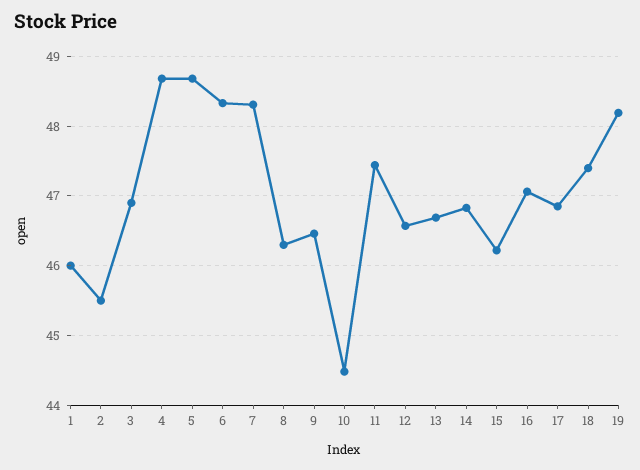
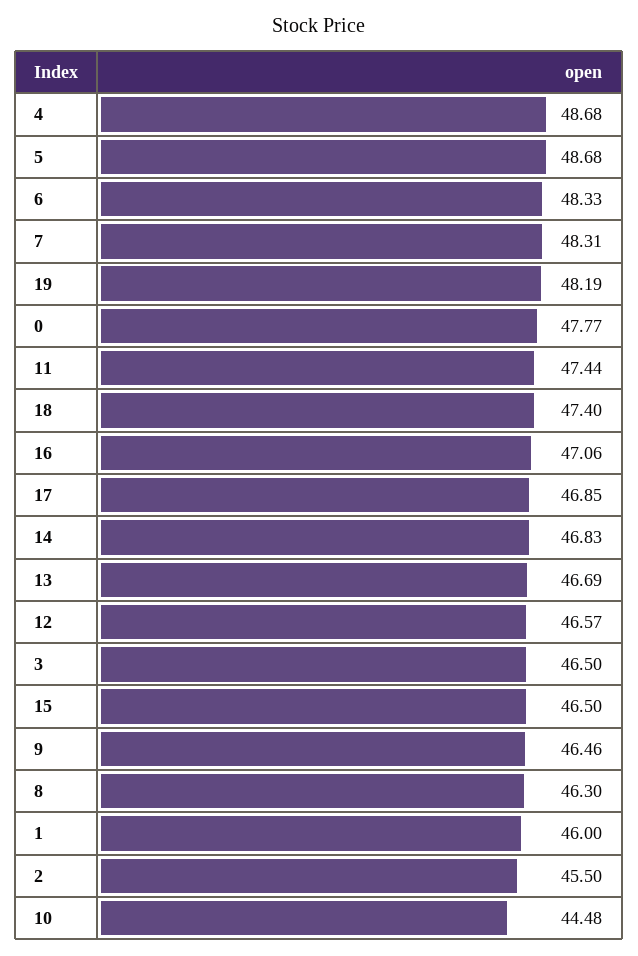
  {
    "1": 46,
    "2": 45.5,
-   "3": 46.9,
+   "3": 46.5,
    "4": 48.68,
    "5": 48.68,
    "6": 48.33,
    "7": 48.31,
    "8": 46.3,
    "9": 46.46,
    "10": 44.48,
    "11": 47.44,
    "12": 46.57,
    "13": 46.69,
    "14": 46.83,
-   "15": 46.2,
+   "15": 46.5,
    "16": 47.06,
    "17": 46.85,
    "18": 47.4,
-   "19": 48.19
+   "19": 48.19,
+   "0": 47.77
  }

